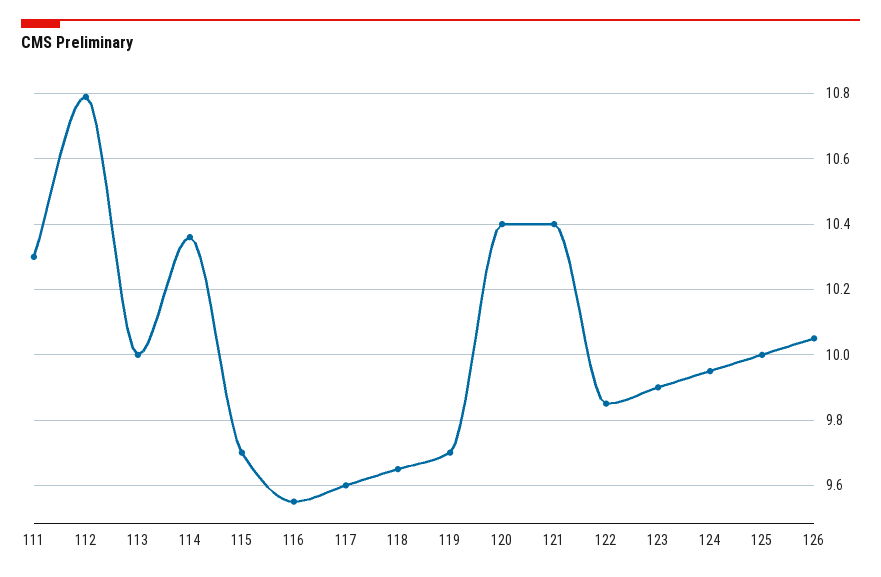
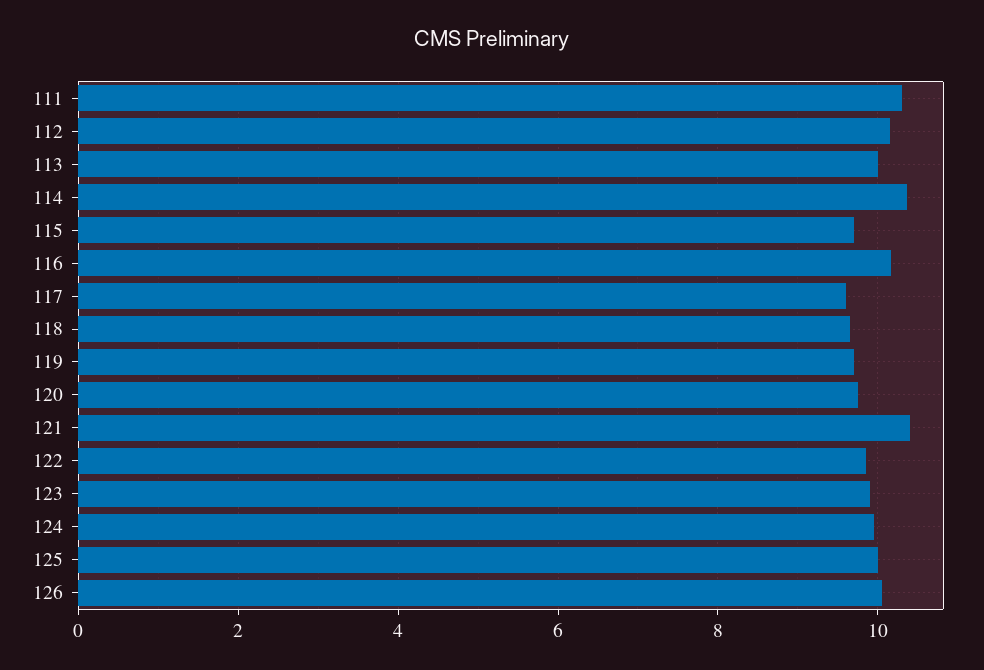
  {
    "111": 10.3,
-   "112": 10.8,
+   "112": 10.2,
    "113": 10,
    "114": 10.35,
    "115": 9.7,
-   "116": 9.55,
+   "116": 10.2,
    "117": 9.6,
    "118": 9.65,
    "119": 9.7,
-   "120": 10.4,
+   "120": 9.8,
    "121": 10.4,
    "122": 9.85,
    "123": 9.9,
    "124": 9.95,
    "125": 10,
    "126": 10.05
  }

